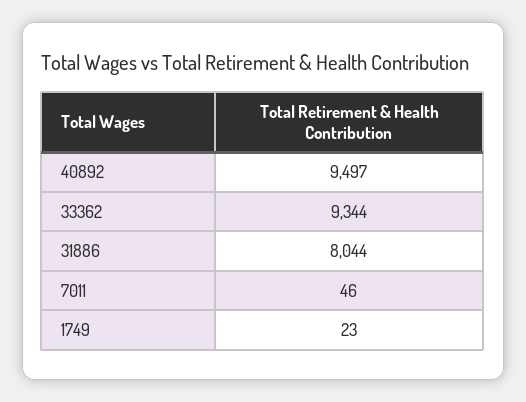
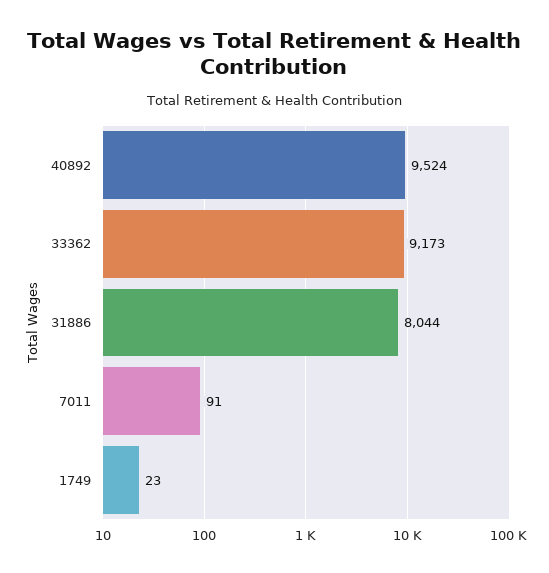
  {
-   "40892": 9497,
+   "40892": 9524,
-   "33362": 9344,
+   "33362": 9173,
    "31886": 8044,
-   "7011": 46,
+   "7011": 91,
    "1749": 23
  }

